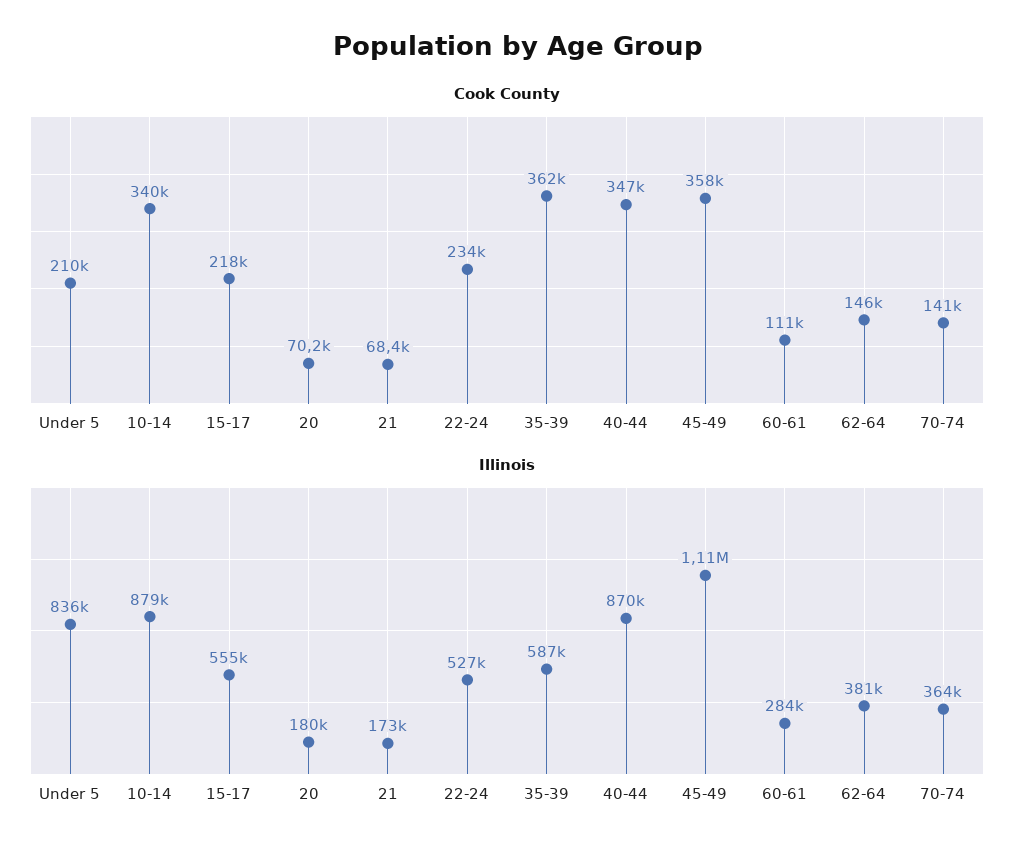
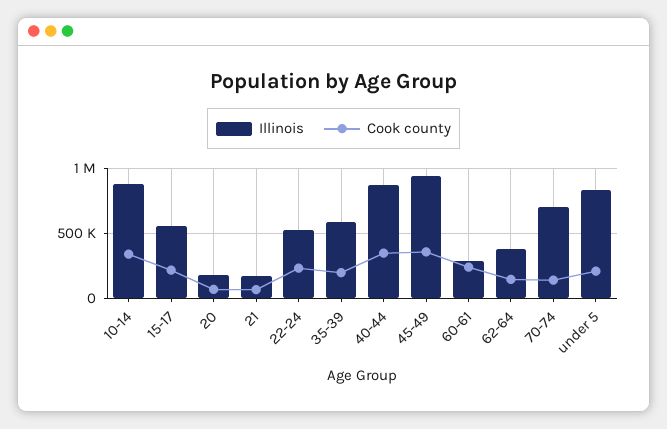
  {
    "Cook County": {
      "Under 5": 210000,
      "10-14": 340000,
      "15-17": 218000,
      "20": 70200,
      "21": 68400,
      "22-24": 234000,
-     "35-39": 362000,
+     "35-39": 200000,
      "40-44": 347000,
      "45-49": 358000,
-     "60-61": 111000,
+     "60-61": 250000,
      "62-64": 146000,
      "70-74": 141000
    },
    "Illinois": {
      "Under 5": 836000,
      "10-14": 879000,
      "15-17": 555000,
      "20": 180000,
      "21": 173000,
      "22-24": 527000,
      "35-39": 587000,
      "40-44": 870000,
-     "45-49": 1110000,
+     "45-49": 950000,
      "60-61": 284000,
      "62-64": 381000,
-     "70-74": 364000
+     "70-74": 700000
    }
  }

